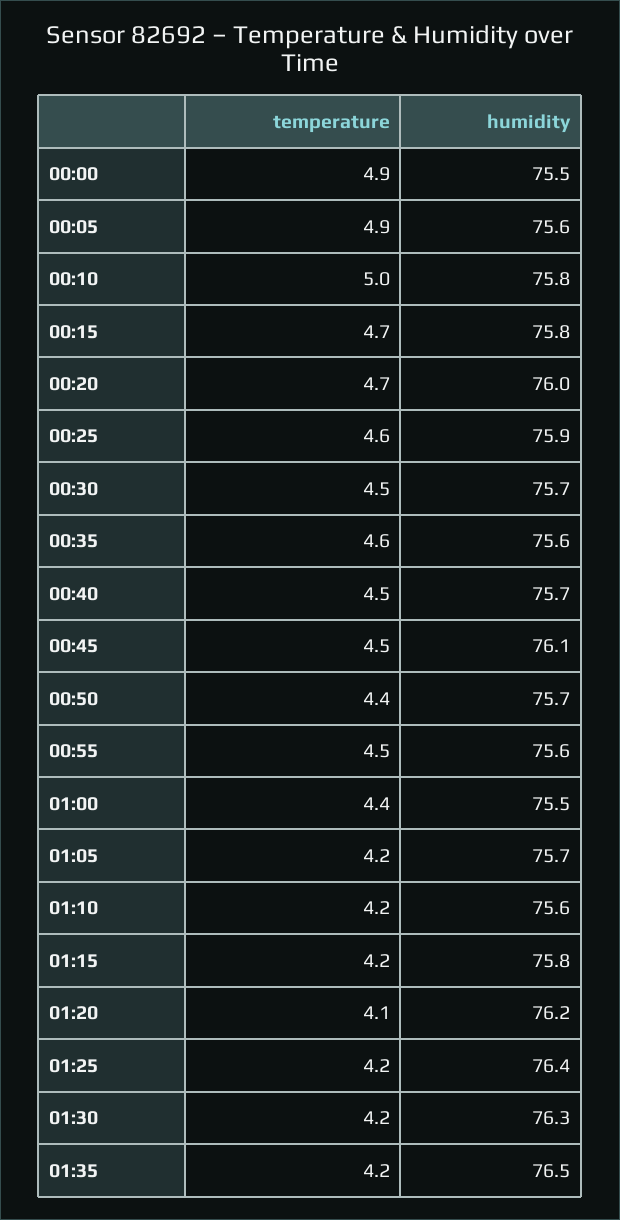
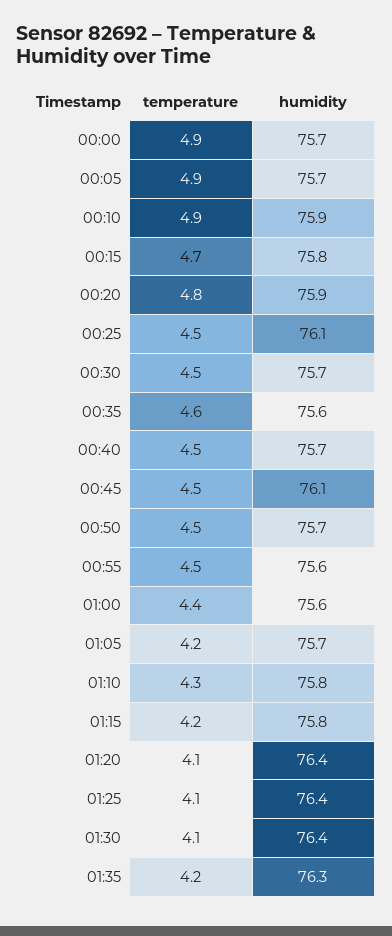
  {
    "temperature": {
      "00:00": 4.9,
      "00:05": 4.9,
-     "00:10": 5,
+     "00:10": 4.9,
      "00:15": 4.7,
-     "00:20": 4.7,
+     "00:20": 4.8,
-     "00:25": 4.6,
+     "00:25": 4.5,
      "00:30": 4.5,
      "00:35": 4.6,
      "00:40": 4.5,
      "00:45": 4.5,
-     "00:50": 4.4,
+     "00:50": 4.5,
      "00:55": 4.5,
      "01:00": 4.4,
      "01:05": 4.2,
-     "01:10": 4.2,
+     "01:10": 4.3,
      "01:15": 4.2,
      "01:20": 4.1,
-     "01:25": 4.2,
+     "01:25": 4.1,
-     "01:30": 4.2,
+     "01:30": 4.1,
      "01:35": 4.2
    },
    "humidity": {
-     "00:00": 75.5,
+     "00:00": 75.7,
-     "00:05": 75.6,
+     "00:05": 75.7,
-     "00:10": 75.8,
+     "00:10": 75.9,
      "00:15": 75.8,
-     "00:20": 76,
+     "00:20": 75.9,
-     "00:25": 75.9,
+     "00:25": 76.1,
      "00:30": 75.7,
      "00:35": 75.6,
      "00:40": 75.7,
      "00:45": 76.1,
      "00:50": 75.7,
      "00:55": 75.6,
-     "01:00": 75.5,
+     "01:00": 75.6,
      "01:05": 75.7,
-     "01:10": 75.6,
+     "01:10": 75.8,
      "01:15": 75.8,
-     "01:20": 76.2,
+     "01:20": 76.4,
      "01:25": 76.4,
-     "01:30": 76.3,
+     "01:30": 76.4,
-     "01:35": 76.5
+     "01:35": 76.3
    }
  }

